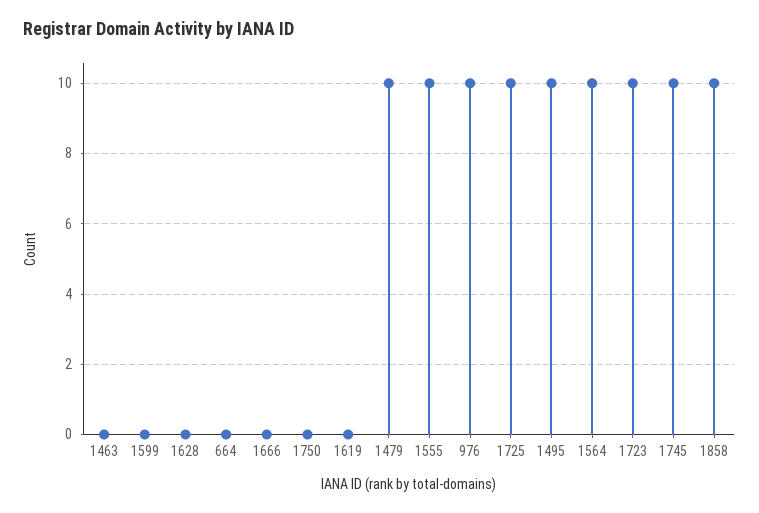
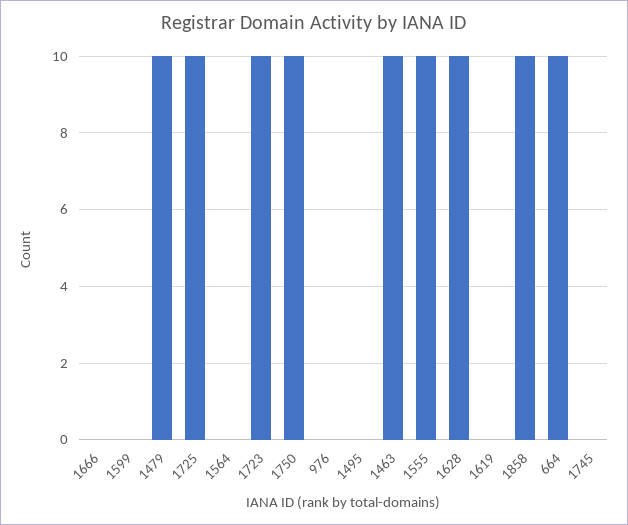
  {
-   "1463": 0,
+   "1463": 10,
    "1599": 0,
-   "1628": 0,
+   "1628": 10,
-   "664": 0,
+   "664": 10,
    "1666": 0,
-   "1750": 0,
+   "1750": 10,
    "1619": 0,
    "1479": 10,
    "1555": 10,
-   "976": 10,
+   "976": 0,
    "1725": 10,
-   "1495": 10,
+   "1495": 0,
-   "1564": 10,
+   "1564": 0,
    "1723": 10,
-   "1745": 10,
+   "1745": 0,
    "1858": 10
  }

